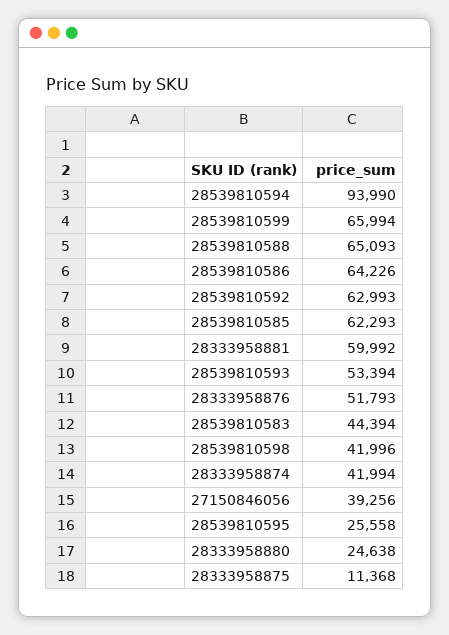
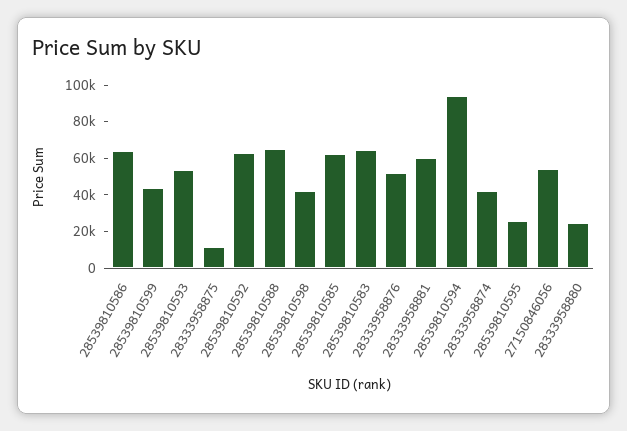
  {
    "28539810594": 93990,
-   "28539810599": 65994,
+   "28539810599": 45000,
    "28539810588": 65093,
    "28539810586": 64226,
    "28539810592": 62993,
    "28539810585": 62293,
    "28333958881": 59992,
    "28539810593": 53394,
    "28333958876": 51793,
-   "28539810583": 44394,
+   "28539810583": 65000,
    "28539810598": 41996,
    "28333958874": 41994,
-   "27150846056": 39256,
+   "27150846056": 55000,
    "28539810595": 25558,
    "28333958880": 24638,
    "28333958875": 11368
  }

